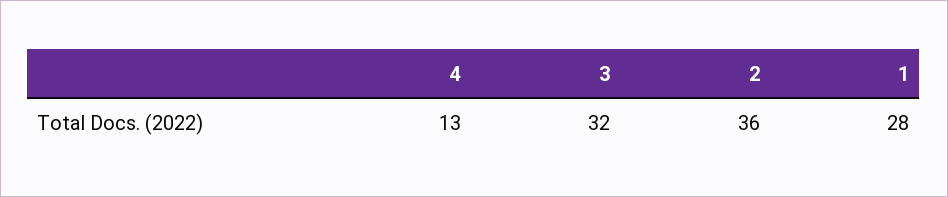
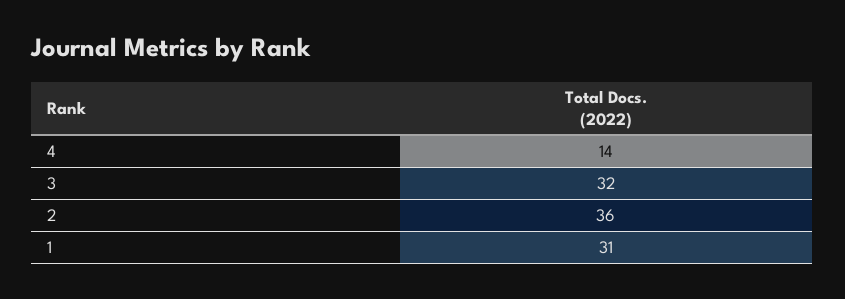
  {
-   "4": 13,
+   "4": 14,
    "3": 32,
    "2": 36,
-   "1": 28
+   "1": 31
  }

